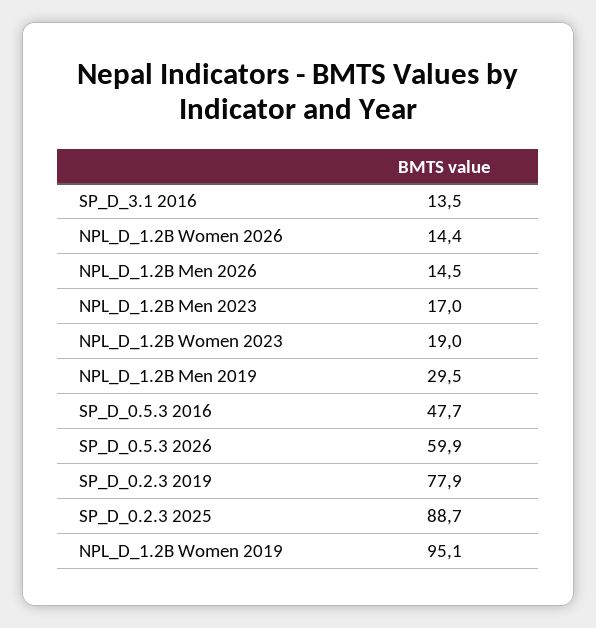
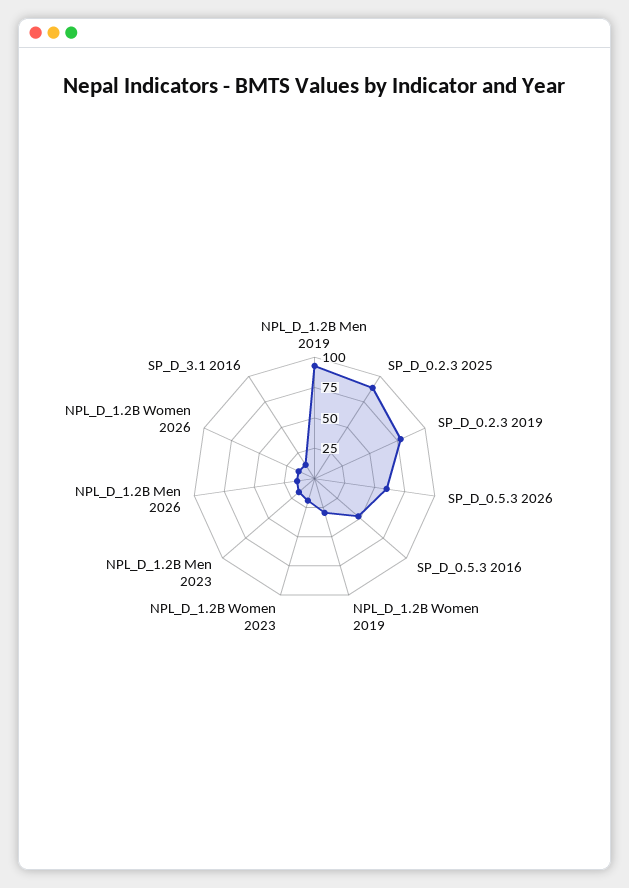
  {
    "SP_D_3.1 2016": 13.5,
    "NPL_D_1.2B Women 2026": 14.4,
    "NPL_D_1.2B Men 2026": 14.5,
    "NPL_D_1.2B Men 2023": 17,
    "NPL_D_1.2B Women 2023": 19,
-   "NPL_D_1.2B Men 2019": 29.5,
+   "NPL_D_1.2B Men 2019": 100,
    "SP_D_0.5.3 2016": 47.7,
    "SP_D_0.5.3 2026": 59.9,
    "SP_D_0.2.3 2019": 77.9,
    "SP_D_0.2.3 2025": 88.7,
-   "NPL_D_1.2B Women 2019": 95.1
+   "NPL_D_1.2B Women 2019": 25
  }

